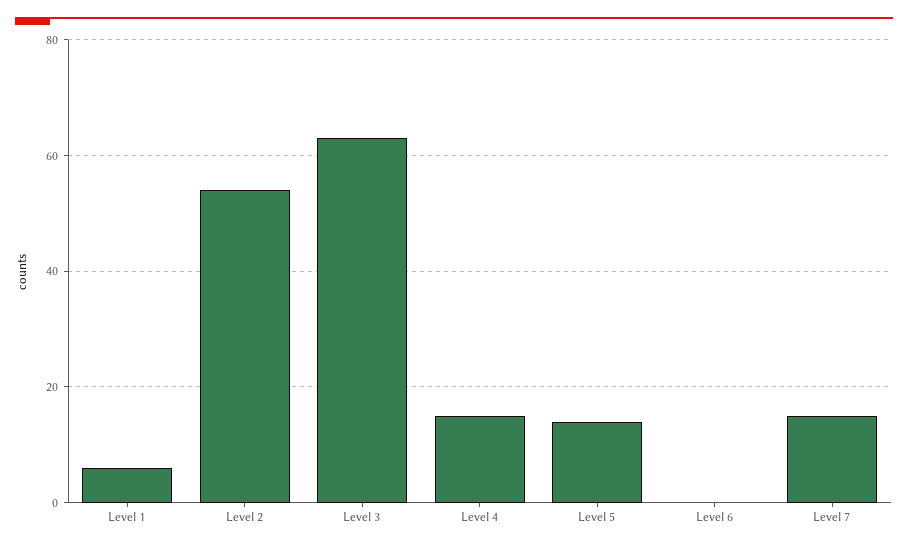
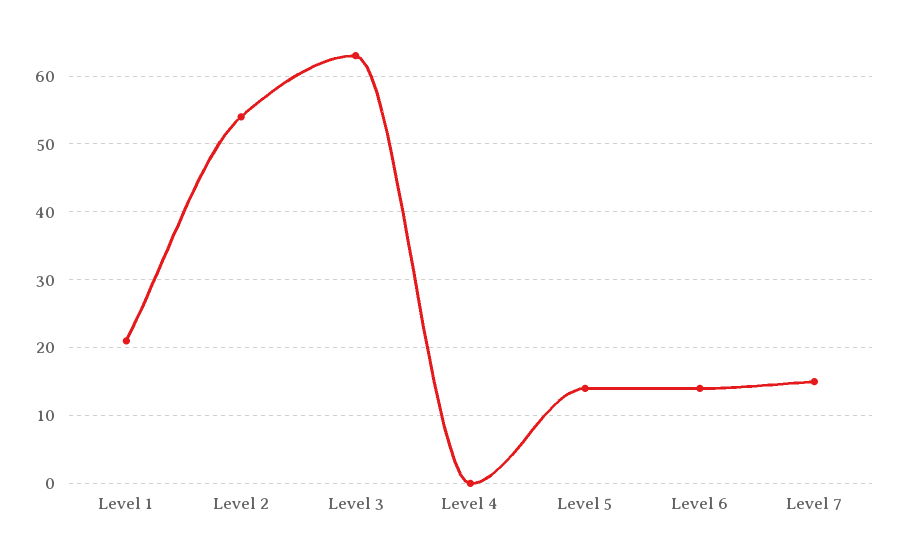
  {
-   "Level 1": 5,
+   "Level 1": 21,
    "Level 2": 54,
    "Level 3": 63,
-   "Level 4": 15,
+   "Level 4": 0,
    "Level 5": 14,
-   "Level 6": 0,
+   "Level 6": 14,
    "Level 7": 15
  }

